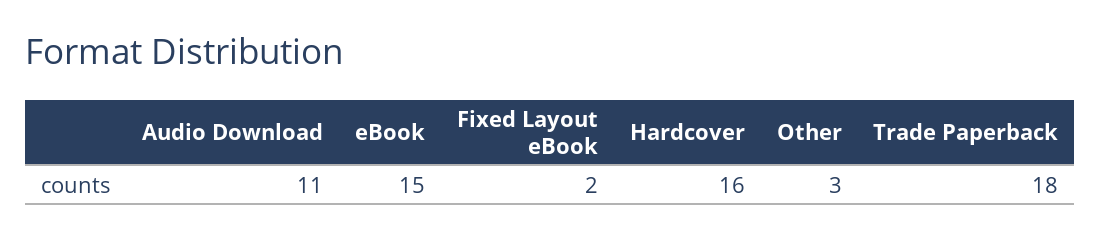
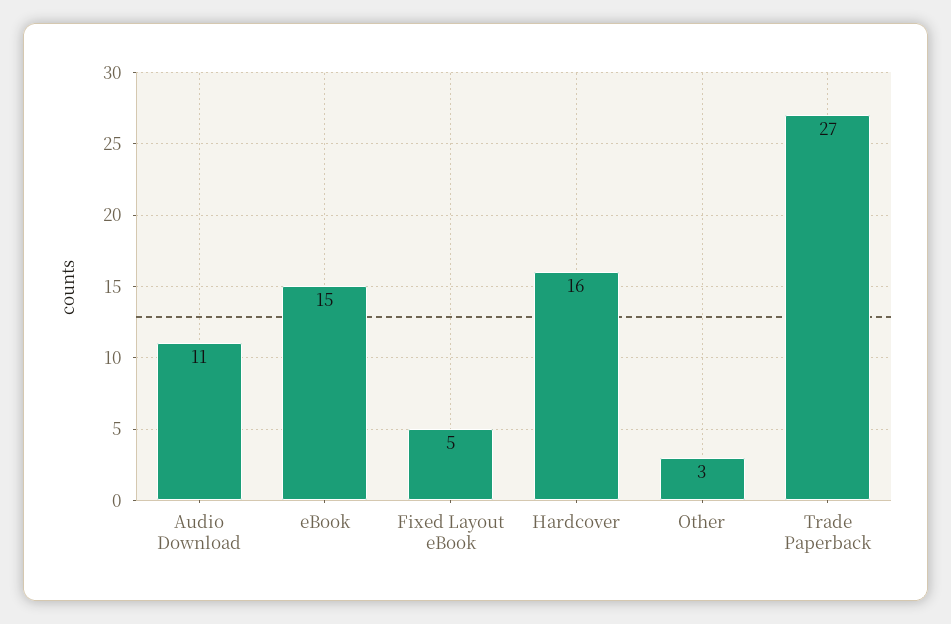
  {
    "Audio Download": 11,
    "eBook": 15,
-   "Fixed Layout eBook": 2,
+   "Fixed Layout eBook": 5,
    "Hardcover": 16,
    "Other": 3,
-   "Trade Paperback": 18
+   "Trade Paperback": 27
  }

